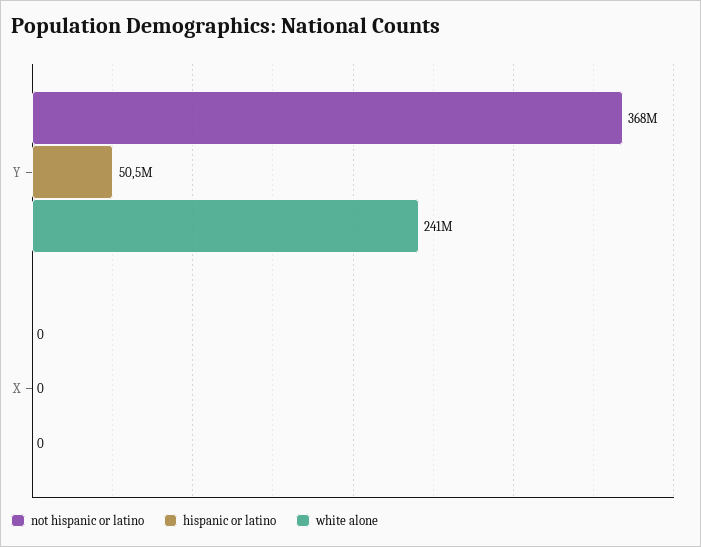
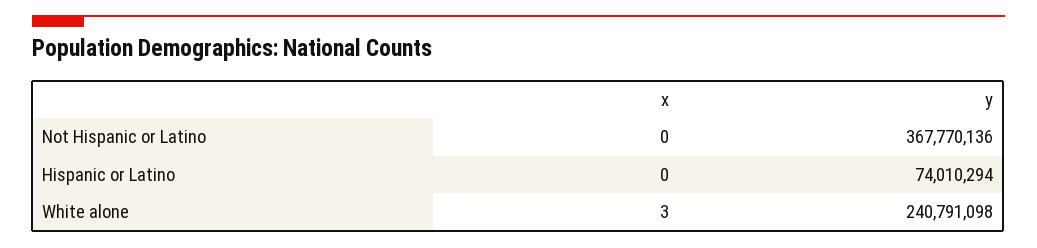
  {
    "not hispanic or latino": {
      "Y": 367770136,
      "X": 0
    },
    "hispanic or latino": {
-     "Y": 50500000,
+     "Y": 74010294,
      "X": 0
    },
    "white alone": {
      "Y": 240791098,
-     "X": 0
+     "X": 3
    }
  }

